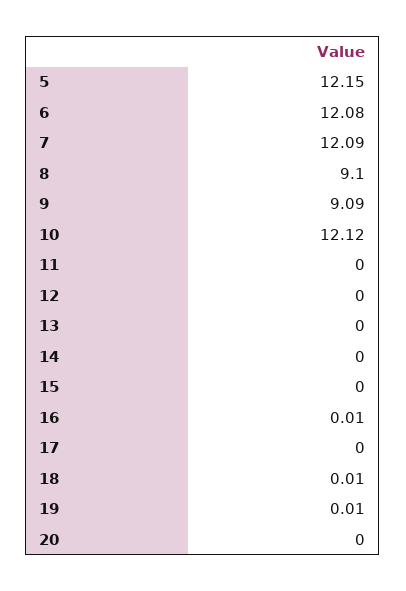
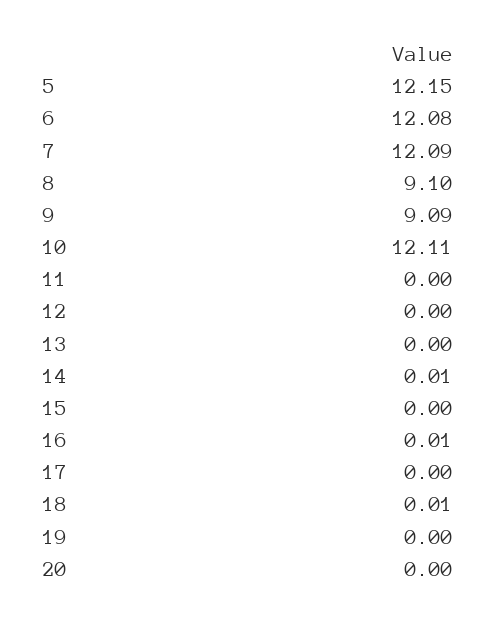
  {
    "5": 12.15,
    "6": 12.08,
    "7": 12.09,
    "8": 9.1,
    "9": 9.09,
-   "10": 12.12,
+   "10": 12.11,
    "11": 0,
    "12": 0,
    "13": 0,
-   "14": 0,
+   "14": 0.01,
    "15": 0,
    "16": 0.01,
    "17": 0,
    "18": 0.01,
-   "19": 0.01,
+   "19": 0,
    "20": 0
  }

